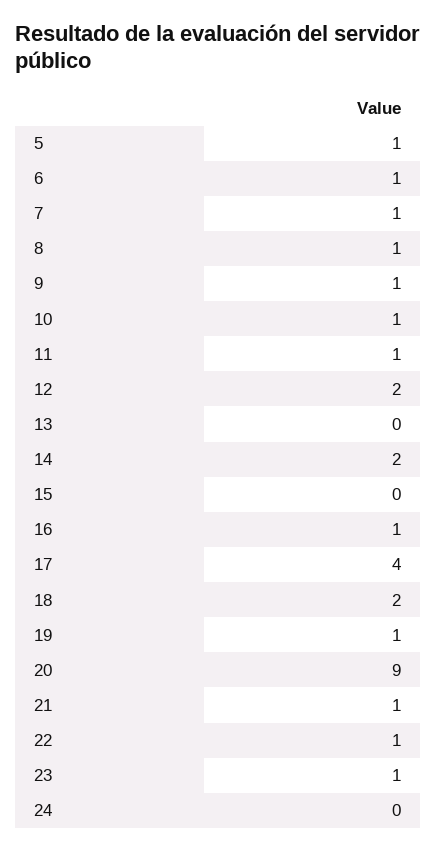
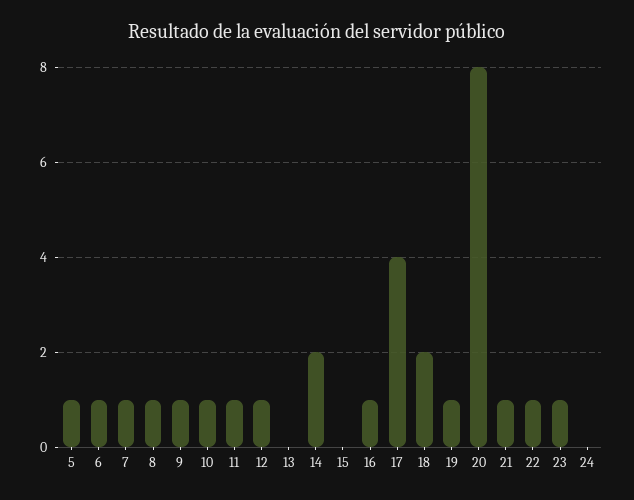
  {
    "5": 1,
    "6": 1,
    "7": 1,
    "8": 1,
    "9": 1,
    "10": 1,
    "11": 1,
-   "12": 2,
+   "12": 1,
    "13": 0,
    "14": 2,
    "15": 0,
    "16": 1,
    "17": 4,
    "18": 2,
    "19": 1,
-   "20": 9,
+   "20": 8,
    "21": 1,
    "22": 1,
    "23": 1,
    "24": 0
  }

